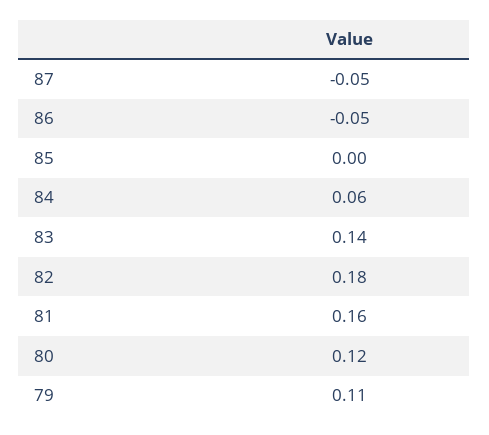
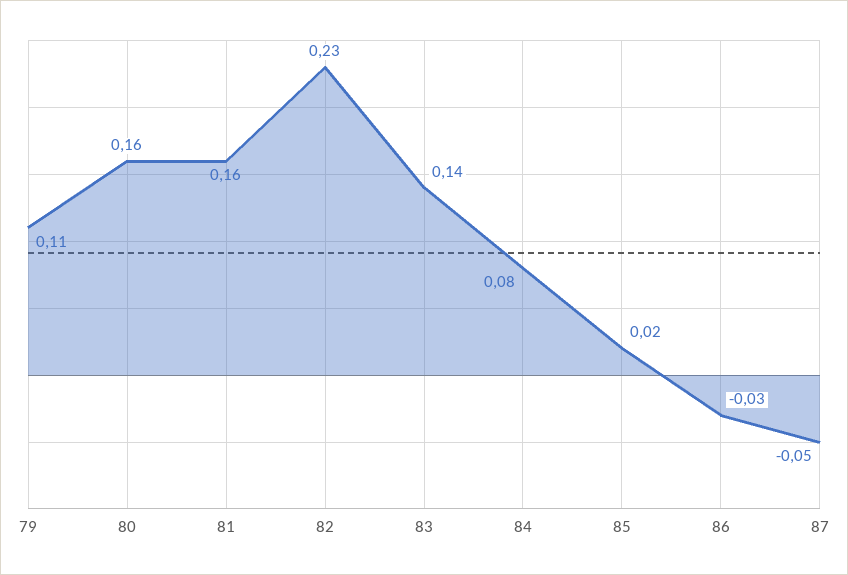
  {
    "87": -0.05,
-   "86": -0.05,
+   "86": -0.03,
-   "85": 0,
+   "85": 0.02,
-   "84": 0.06,
+   "84": 0.08,
    "83": 0.14,
-   "82": 0.18,
+   "82": 0.23,
    "81": 0.16,
-   "80": 0.12,
+   "80": 0.16,
    "79": 0.11
  }

